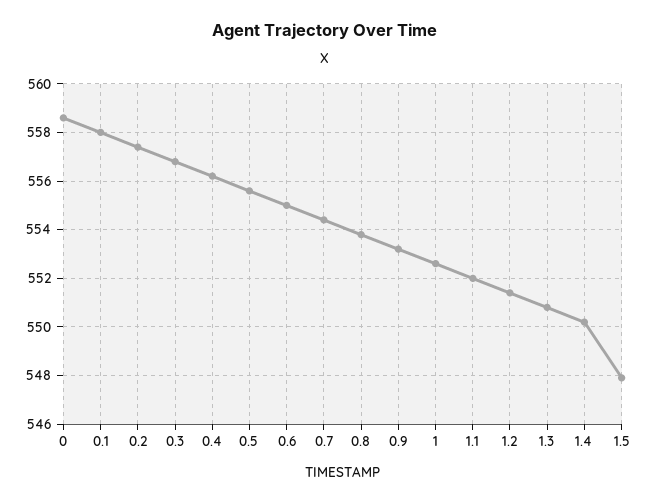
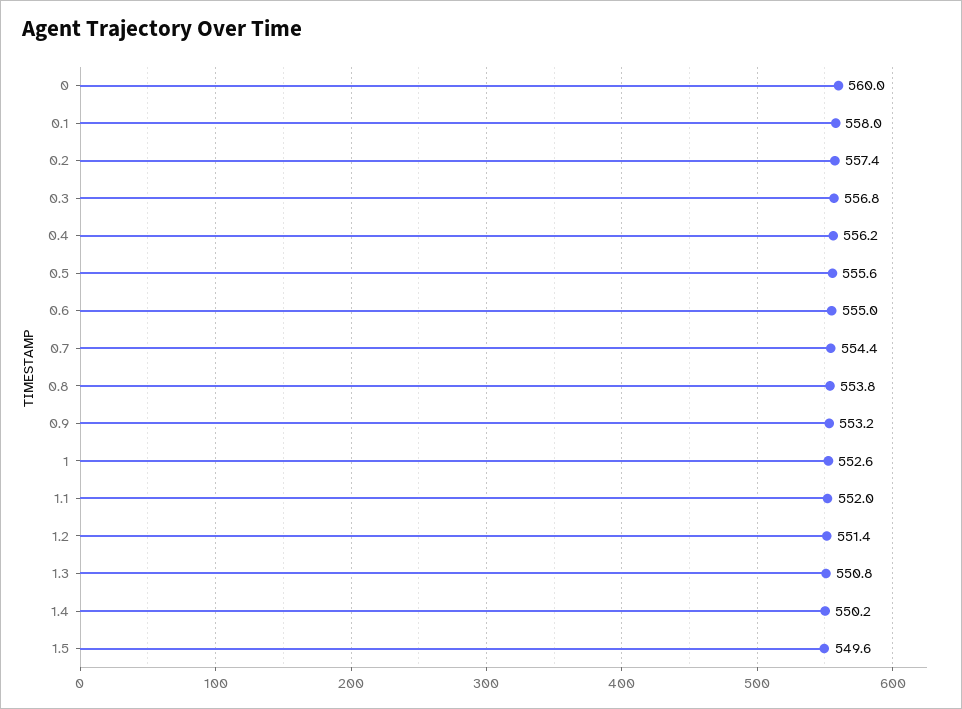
  {
-   "0": 558.5,
+   "0": 560,
    "0.1": 558,
    "0.2": 557.4,
    "0.3": 556.8,
    "0.4": 556.2,
    "0.5": 555.6,
    "0.6": 555,
    "0.7": 554.4,
    "0.8": 553.8,
    "0.9": 553.2,
    "1": 552.6,
    "1.1": 552,
    "1.2": 551.4,
    "1.3": 550.8,
    "1.4": 550.2,
-   "1.5": 548
+   "1.5": 549.6
  }

